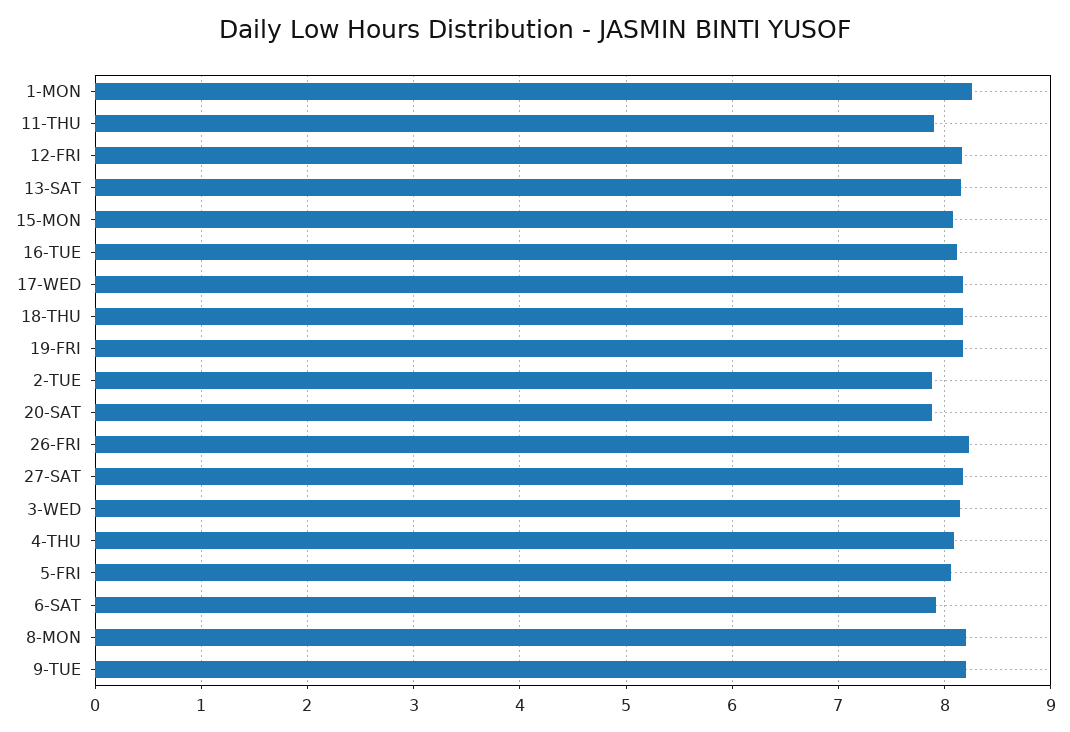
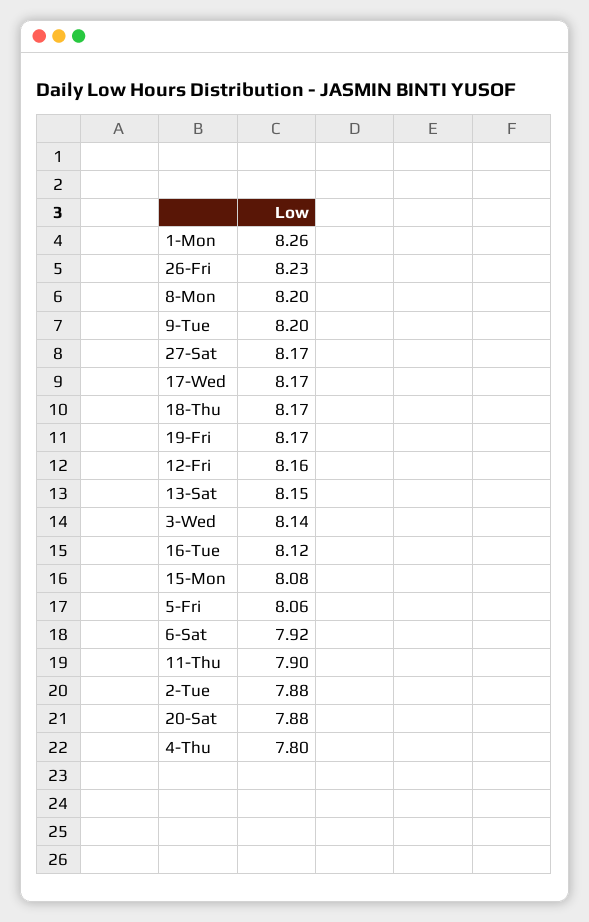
  {
    "1-MON": 8.26,
    "11-THU": 7.9,
    "12-FRI": 8.16,
    "13-SAT": 8.15,
    "15-MON": 8.08,
    "16-TUE": 8.12,
    "17-WED": 8.17,
    "18-THU": 8.17,
    "19-FRI": 8.17,
    "2-TUE": 7.88,
    "20-SAT": 7.88,
    "26-FRI": 8.23,
    "27-SAT": 8.17,
    "3-WED": 8.14,
-   "4-THU": 8.1,
+   "4-THU": 7.8,
    "5-FRI": 8.06,
    "6-SAT": 7.92,
    "8-MON": 8.2,
    "9-TUE": 8.2
  }

